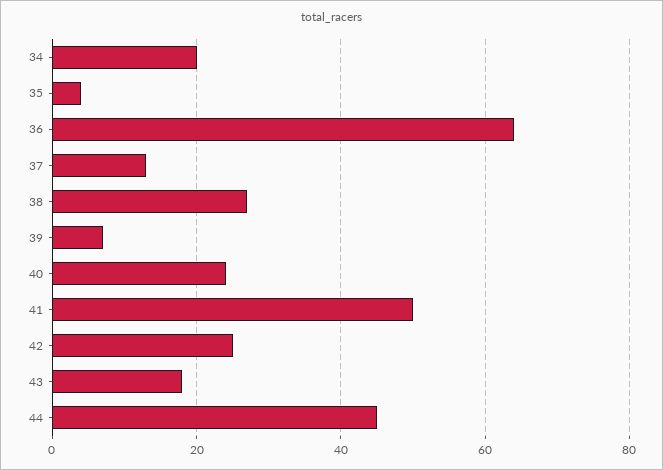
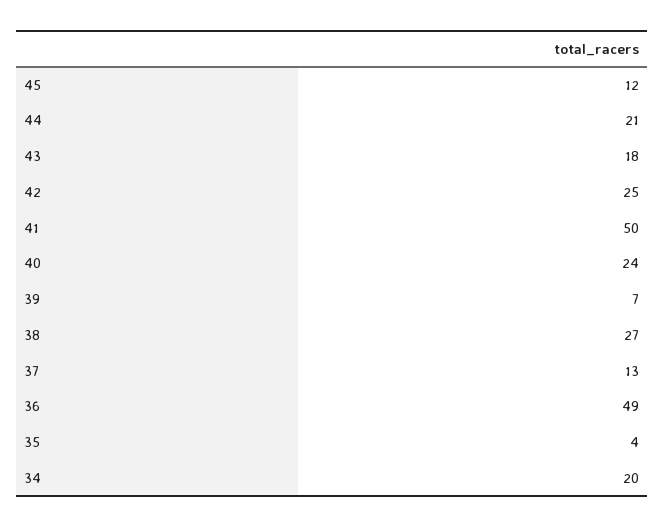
  {
    "34": 20,
    "35": 4,
-   "36": 65,
+   "36": 49,
    "37": 13,
    "38": 27,
    "39": 7,
    "40": 24,
    "41": 50,
    "42": 25,
    "43": 18,
-   "44": 45
+   "44": 21,
+   "45": 12
  }

